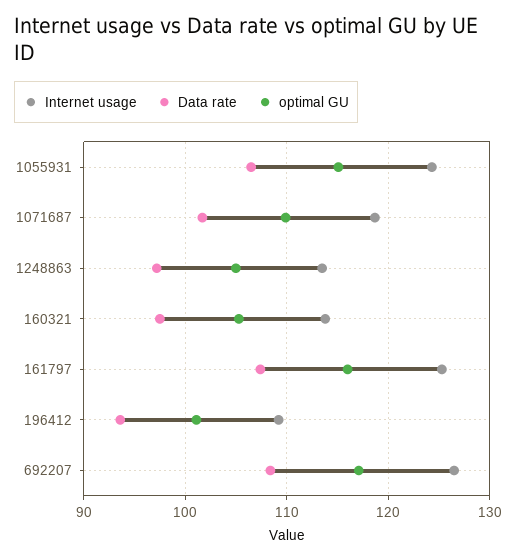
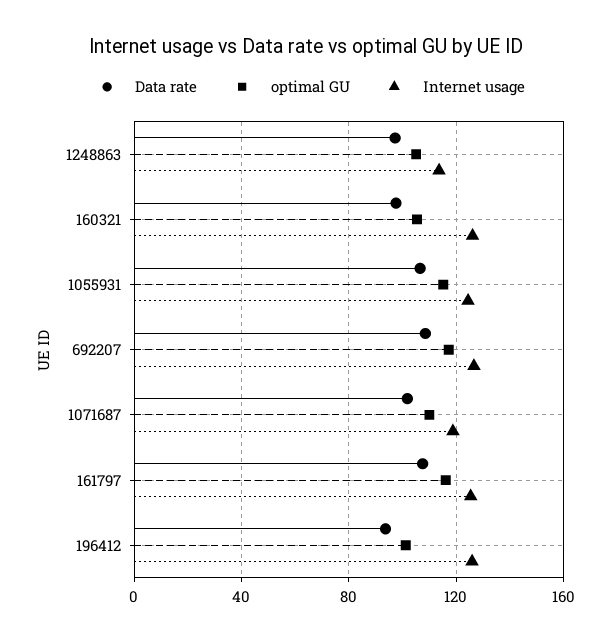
  {
    "Internet usage": {
      "1055931": 124,
      "1071687": 119,
      "1248863": 114,
-     "160321": 114,
+     "160321": 125,
      "161797": 125,
-     "196412": 109,
+     "196412": 125,
      "692207": 127
    },
    "Data rate": {
      "1055931": 107,
      "1071687": 102,
      "1248863": 97,
      "160321": 98,
      "161797": 107,
      "196412": 94,
      "692207": 108
    },
    "optimal GU": {
      "1055931": 115,
      "1071687": 110,
      "1248863": 105,
      "160321": 105,
      "161797": 116,
      "196412": 101,
      "692207": 117
    }
  }

